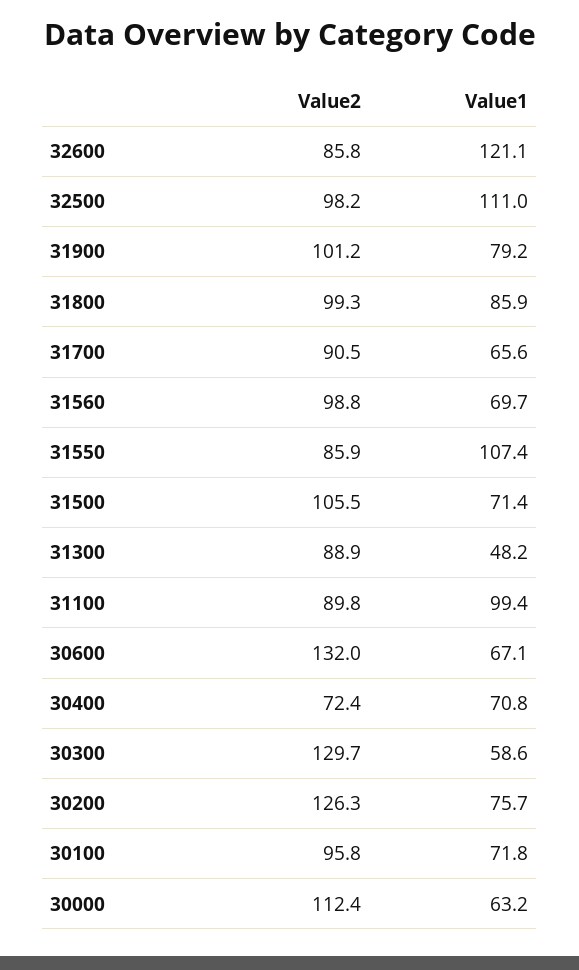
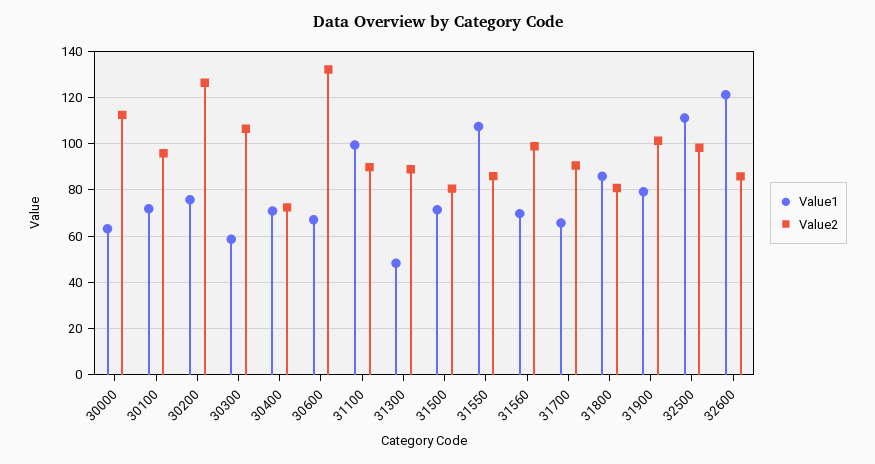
  {
    "Value2": {
      "32600": 85.8,
      "32500": 98.2,
      "31900": 101.2,
-     "31800": 99.3,
+     "31800": 80,
      "31700": 90.5,
      "31560": 98.8,
      "31550": 85.9,
-     "31500": 105.5,
+     "31500": 80,
      "31300": 88.9,
      "31100": 89.8,
      "30600": 132,
      "30400": 72.4,
-     "30300": 129.7,
+     "30300": 105,
      "30200": 126.3,
      "30100": 95.8,
      "30000": 112.4
    },
    "Value1": {
      "32600": 121.1,
      "32500": 111,
      "31900": 79.2,
      "31800": 85.9,
      "31700": 65.6,
      "31560": 69.7,
      "31550": 107.4,
      "31500": 71.4,
      "31300": 48.2,
      "31100": 99.4,
      "30600": 67.1,
      "30400": 70.8,
      "30300": 58.6,
      "30200": 75.7,
      "30100": 71.8,
      "30000": 63.2
    }
  }

